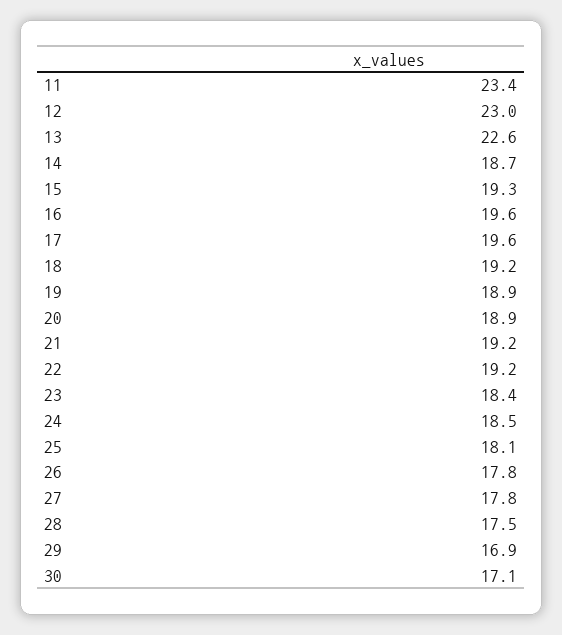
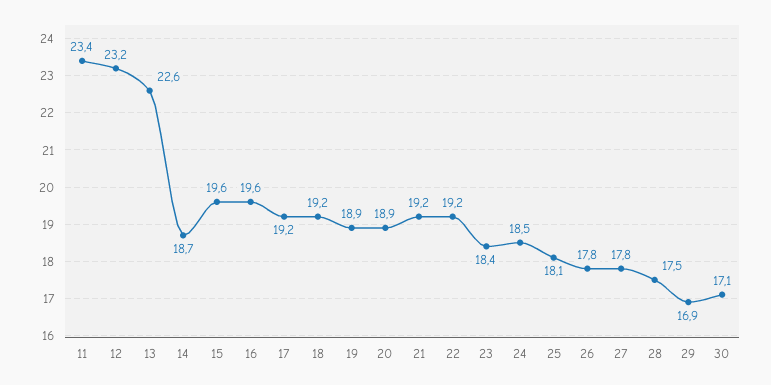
  {
    "11": 23.4,
-   "12": 23,
+   "12": 23.2,
    "13": 22.6,
    "14": 18.7,
-   "15": 19.3,
+   "15": 19.6,
    "16": 19.6,
-   "17": 19.6,
+   "17": 19.2,
    "18": 19.2,
    "19": 18.9,
    "20": 18.9,
    "21": 19.2,
    "22": 19.2,
    "23": 18.4,
    "24": 18.5,
    "25": 18.1,
    "26": 17.8,
    "27": 17.8,
    "28": 17.5,
    "29": 16.9,
    "30": 17.1
  }

